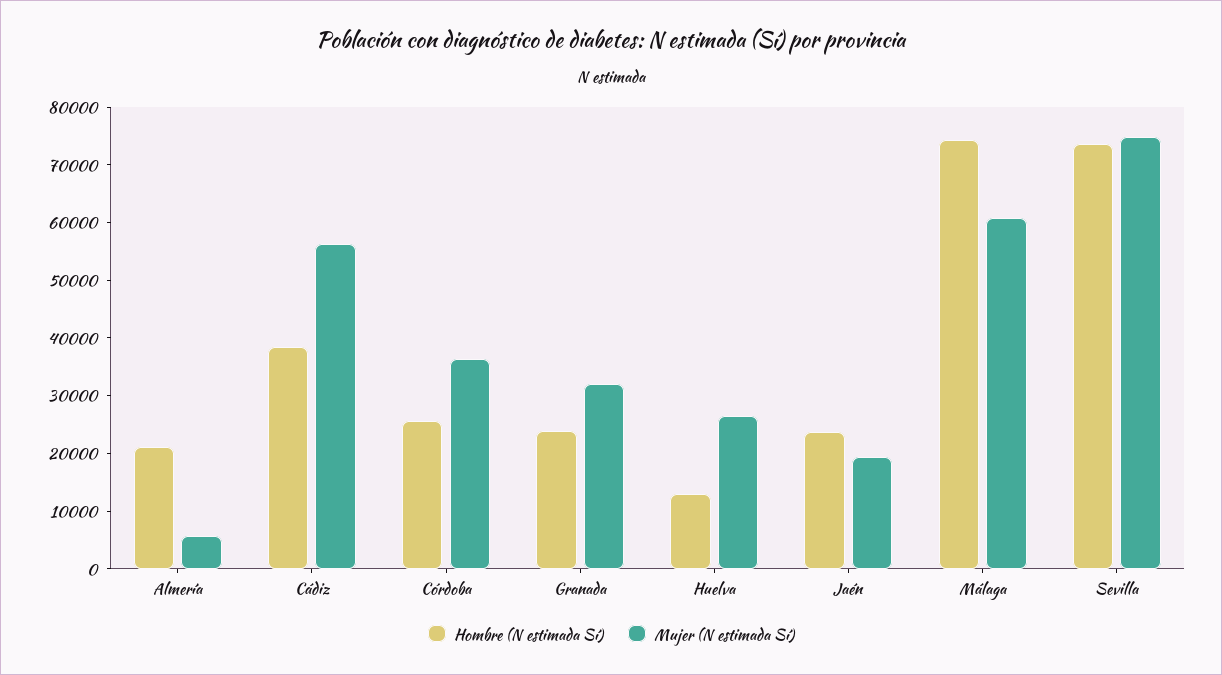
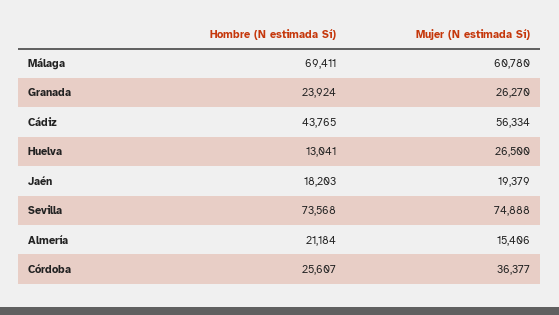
  {
    "Hombre (N estimada Sí)": {
      "Almería": 21184,
-     "Cádiz": 38000,
+     "Cádiz": 43765,
      "Córdoba": 25607,
      "Granada": 23924,
      "Huelva": 13041,
-     "Jaén": 24000,
+     "Jaén": 18203,
-     "Málaga": 74000,
+     "Málaga": 69411,
      "Sevilla": 73568
    },
    "Mujer (N estimada Sí)": {
-     "Almería": 6000,
+     "Almería": 15406,
      "Cádiz": 56334,
      "Córdoba": 36377,
-     "Granada": 32000,
+     "Granada": 26270,
      "Huelva": 26500,
      "Jaén": 19379,
      "Málaga": 60780,
      "Sevilla": 74888
    }
  }

